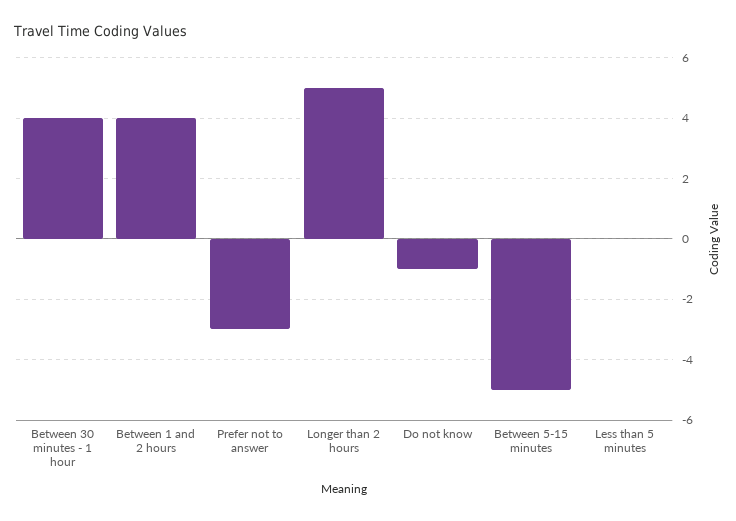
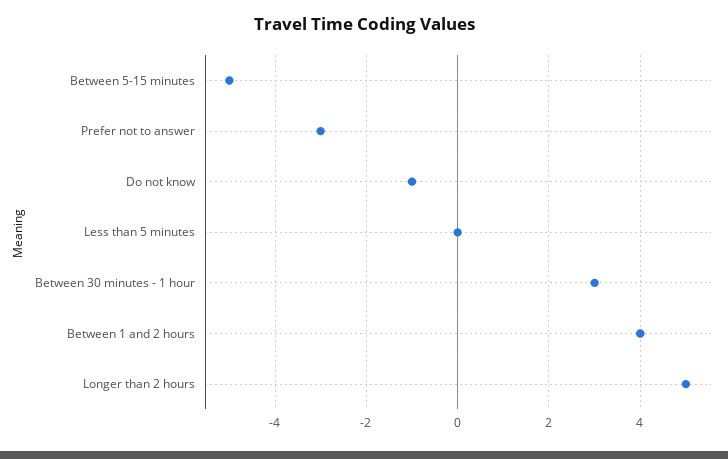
  {
-   "Between 30 minutes - 1 hour": 4,
+   "Between 30 minutes - 1 hour": 3,
    "Between 1 and 2 hours": 4,
    "Prefer not to answer": -3,
    "Longer than 2 hours": 5,
    "Do not know": -1,
    "Between 5-15 minutes": -5,
    "Less than 5 minutes": 0
  }

